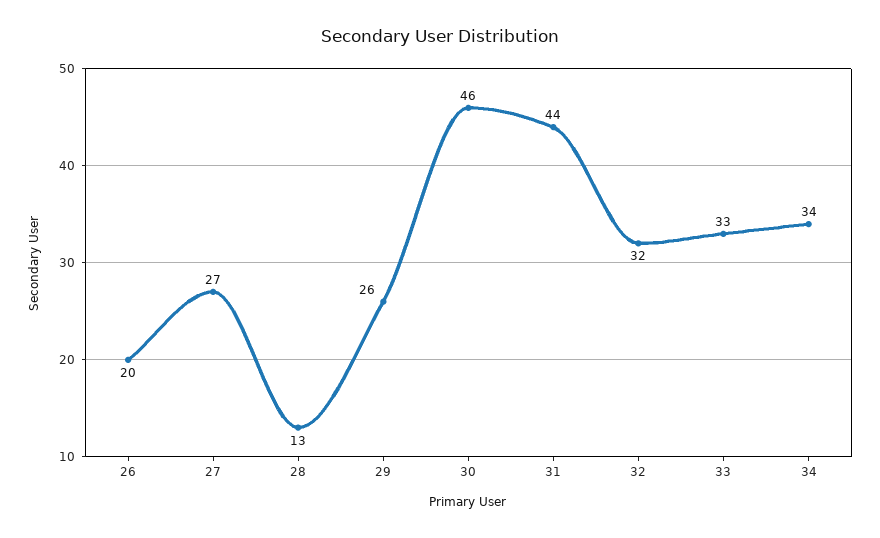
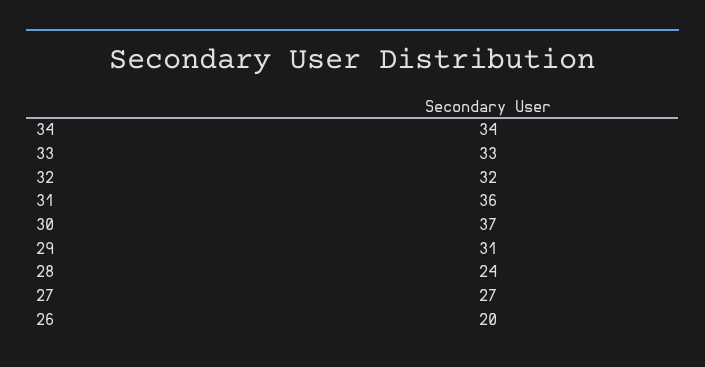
  {
    "26": 20,
    "27": 27,
-   "28": 13,
+   "28": 24,
-   "29": 26,
+   "29": 31,
-   "30": 46,
+   "30": 37,
-   "31": 44,
+   "31": 36,
    "32": 32,
    "33": 33,
    "34": 34
  }

